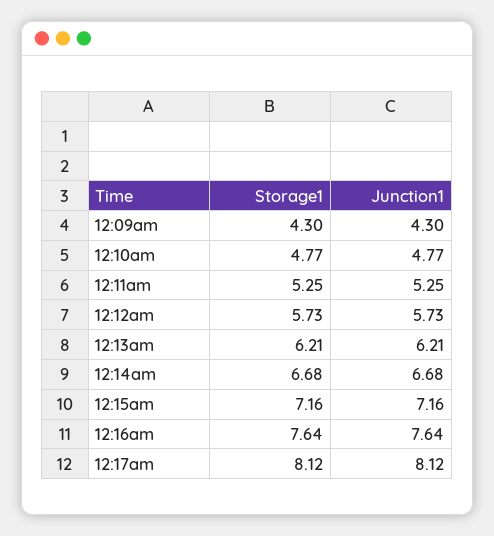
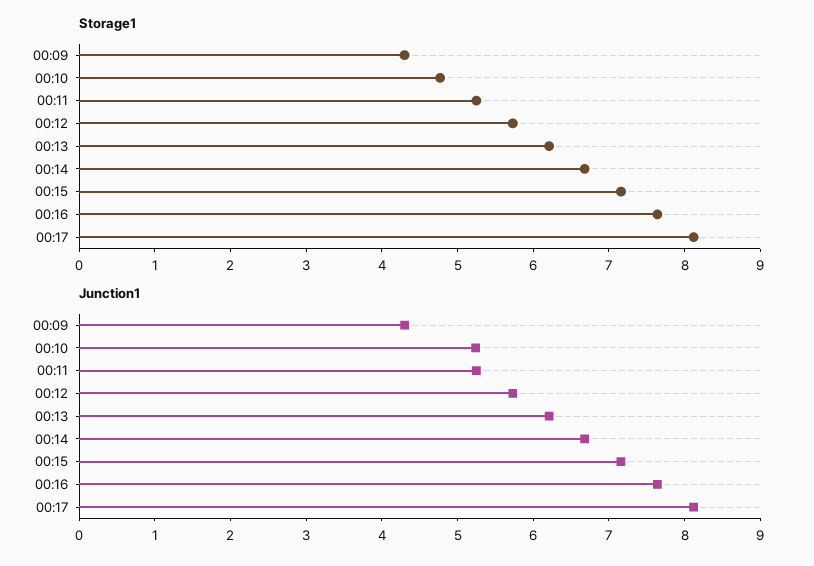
  {
    "Storage1": {
      "12:09am": 4.3,
      "12:10am": 4.77,
      "12:11am": 5.25,
      "12:12am": 5.73,
      "12:13am": 6.21,
      "12:14am": 6.68,
      "12:15am": 7.16,
      "12:16am": 7.64,
      "12:17am": 8.12
    },
    "Junction1": {
      "12:09am": 4.3,
-     "12:10am": 4.77,
+     "12:10am": 5.2,
      "12:11am": 5.25,
      "12:12am": 5.73,
      "12:13am": 6.21,
      "12:14am": 6.68,
      "12:15am": 7.16,
      "12:16am": 7.64,
      "12:17am": 8.12
    }
  }

